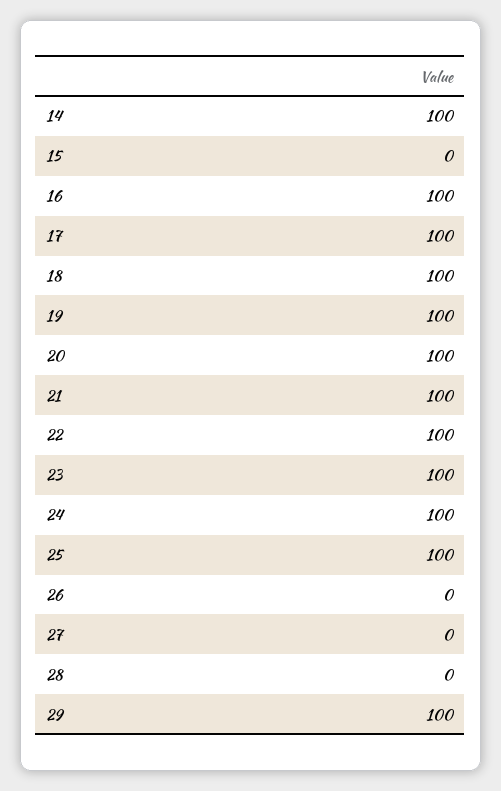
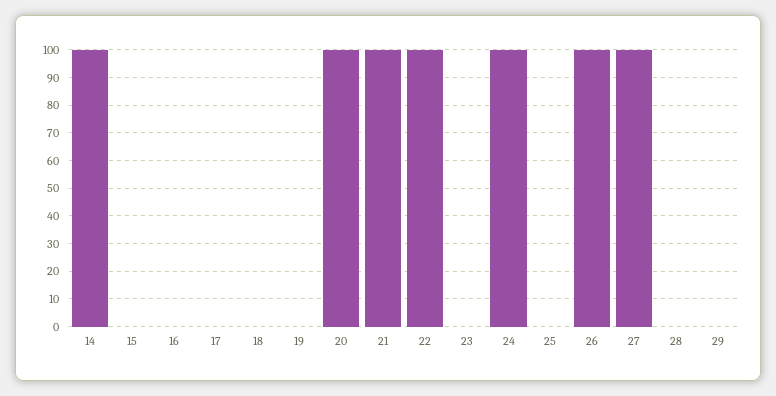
  {
    "14": 100,
    "15": 0,
-   "16": 100,
+   "16": 0,
-   "17": 100,
+   "17": 0,
-   "18": 100,
+   "18": 0,
-   "19": 100,
+   "19": 0,
    "20": 100,
    "21": 100,
    "22": 100,
-   "23": 100,
+   "23": 0,
    "24": 100,
-   "25": 100,
+   "25": 0,
-   "26": 0,
+   "26": 100,
-   "27": 0,
+   "27": 100,
    "28": 0,
-   "29": 100
+   "29": 0
  }

